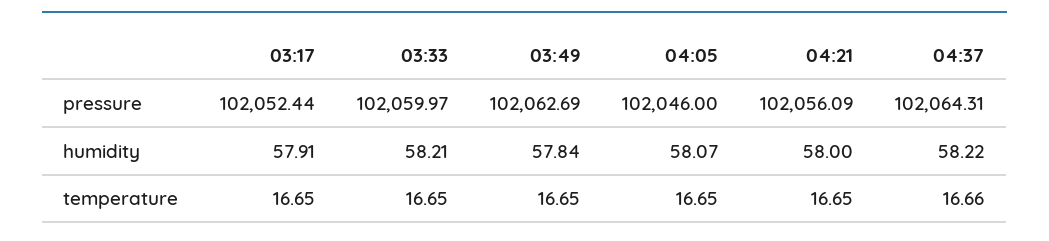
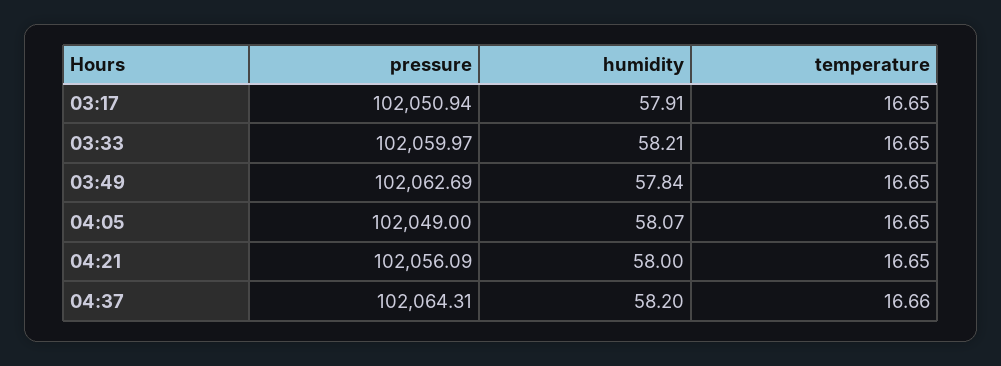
  {
    "03:17": {
-     "pressure": 102052.44,
+     "pressure": 102050.94,
      "humidity": 57.91,
      "temperature": 16.65
    },
    "03:33": {
      "pressure": 102059.97,
      "humidity": 58.21,
      "temperature": 16.65
    },
    "03:49": {
      "pressure": 102062.69,
      "humidity": 57.84,
      "temperature": 16.65
    },
    "04:05": {
-     "pressure": 102046,
+     "pressure": 102049,
      "humidity": 58.07,
      "temperature": 16.65
    },
    "04:21": {
      "pressure": 102056.09,
      "humidity": 58,
      "temperature": 16.65
    },
    "04:37": {
      "pressure": 102064.31,
-     "humidity": 58.22,
+     "humidity": 58.2,
      "temperature": 16.66
    }
  }

